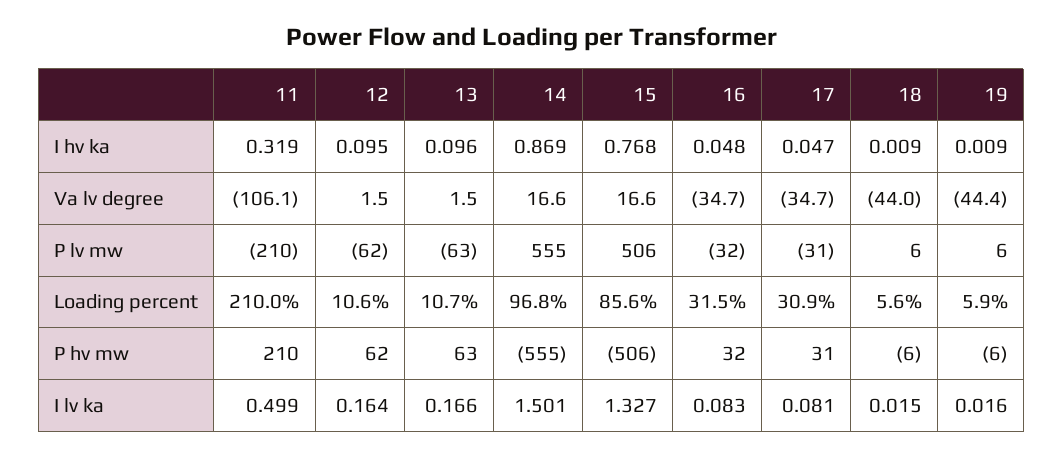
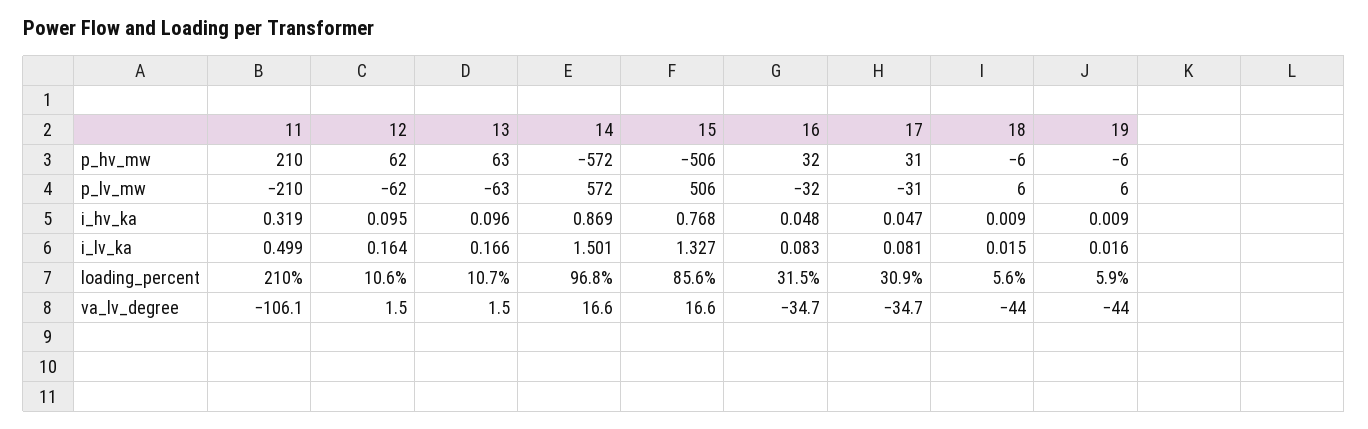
  {
    "11": {
      "I hv ka": 0.319,
      "Va lv degree": -106.1,
      "P lv mw": -210,
      "Loading percent": 210,
      "P hv mw": 210,
      "I lv ka": 0.499
    },
    "12": {
      "I hv ka": 0.095,
      "Va lv degree": 1.5,
      "P lv mw": -62,
      "Loading percent": 10.6,
      "P hv mw": 62,
      "I lv ka": 0.164
    },
    "13": {
      "I hv ka": 0.096,
      "Va lv degree": 1.5,
      "P lv mw": -63,
      "Loading percent": 10.7,
      "P hv mw": 63,
      "I lv ka": 0.166
    },
    "14": {
      "I hv ka": 0.869,
      "Va lv degree": 16.6,
-     "P lv mw": 555,
+     "P lv mw": 572,
      "Loading percent": 96.8,
-     "P hv mw": -555,
+     "P hv mw": -572,
      "I lv ka": 1.501
    },
    "15": {
      "I hv ka": 0.768,
      "Va lv degree": 16.6,
      "P lv mw": 506,
      "Loading percent": 85.6,
      "P hv mw": -506,
      "I lv ka": 1.327
    },
    "16": {
      "I hv ka": 0.048,
      "Va lv degree": -34.7,
      "P lv mw": -32,
      "Loading percent": 31.5,
      "P hv mw": 32,
      "I lv ka": 0.083
    },
    "17": {
      "I hv ka": 0.047,
      "Va lv degree": -34.7,
      "P lv mw": -31,
      "Loading percent": 30.9,
      "P hv mw": 31,
      "I lv ka": 0.081
    },
    "18": {
      "I hv ka": 0.009,
      "Va lv degree": -44,
      "P lv mw": 6,
      "Loading percent": 5.6,
      "P hv mw": -6,
      "I lv ka": 0.015
    },
    "19": {
      "I hv ka": 0.009,
-     "Va lv degree": -44.4,
+     "Va lv degree": -44,
      "P lv mw": 6,
      "Loading percent": 5.9,
      "P hv mw": -6,
      "I lv ka": 0.016
    }
  }

